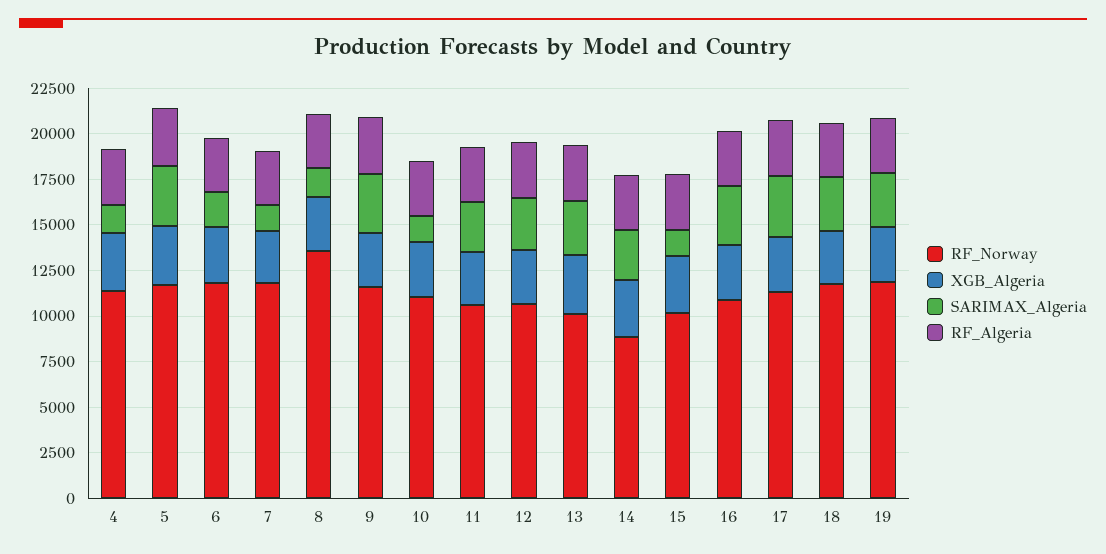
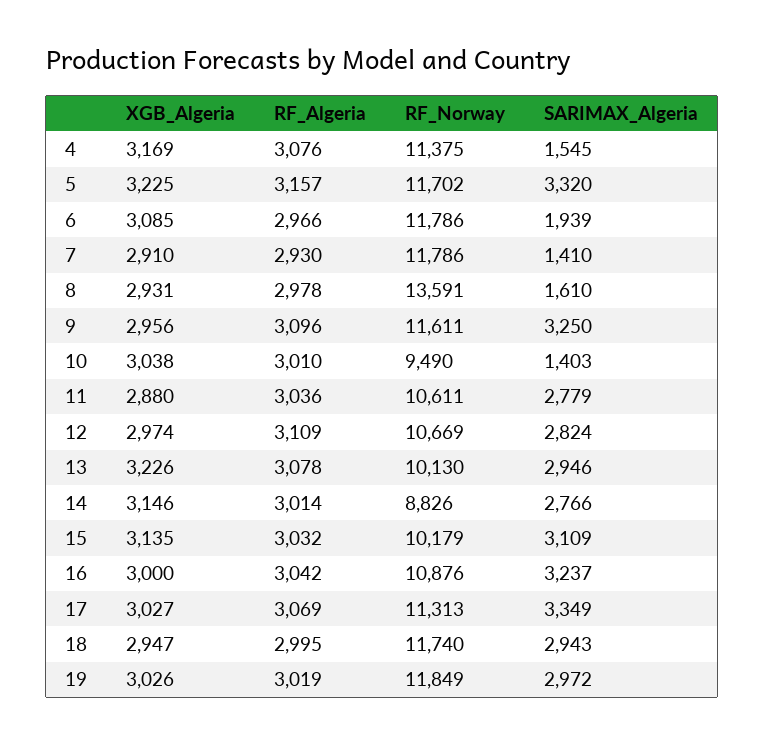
  {
    "RF_Norway": {
      "4": 11375,
      "5": 11702,
      "6": 11786,
      "7": 11786,
      "8": 13591,
      "9": 11611,
-     "10": 11000,
+     "10": 9490,
      "11": 10611,
      "12": 10669,
      "13": 10130,
      "14": 8826,
      "15": 10179,
      "16": 10876,
      "17": 11313,
      "18": 11740,
      "19": 11849
    },
    "XGB_Algeria": {
      "4": 3169,
      "5": 3225,
      "6": 3085,
      "7": 2910,
      "8": 2931,
      "9": 2956,
      "10": 3038,
      "11": 2880,
      "12": 2974,
      "13": 3226,
      "14": 3146,
      "15": 3135,
      "16": 3000,
      "17": 3027,
      "18": 2947,
      "19": 3026
    },
    "SARIMAX_Algeria": {
      "4": 1545,
      "5": 3320,
      "6": 1939,
      "7": 1410,
      "8": 1610,
      "9": 3250,
      "10": 1403,
      "11": 2779,
      "12": 2824,
      "13": 2946,
      "14": 2766,
-     "15": 1500,
+     "15": 3109,
      "16": 3237,
      "17": 3349,
      "18": 2943,
      "19": 2972
    },
    "RF_Algeria": {
      "4": 3076,
      "5": 3157,
      "6": 2966,
      "7": 2930,
      "8": 2978,
      "9": 3096,
      "10": 3010,
      "11": 3036,
      "12": 3109,
      "13": 3078,
      "14": 3014,
      "15": 3032,
      "16": 3042,
      "17": 3069,
      "18": 2995,
      "19": 3019
    }
  }

